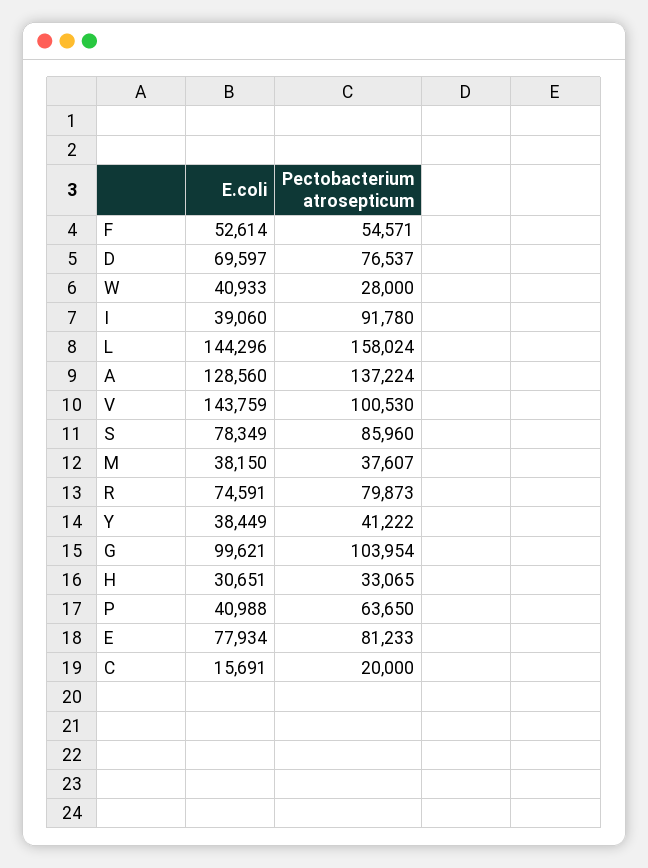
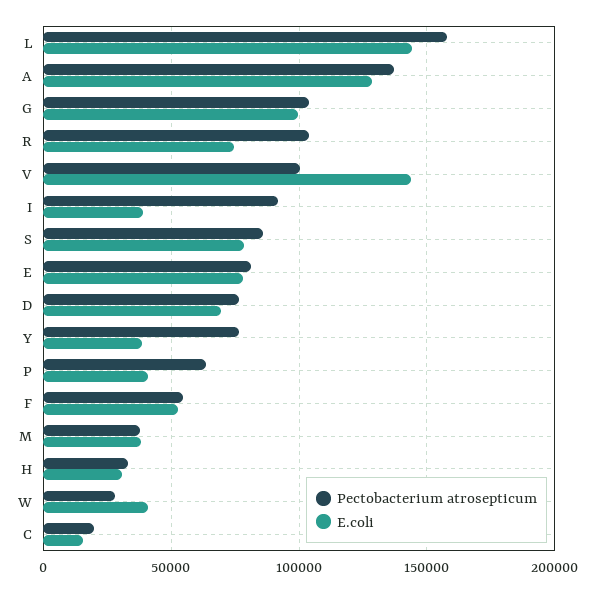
  {
    "E.coli": {
      "F": 52614,
      "D": 69597,
      "W": 40933,
      "I": 39060,
      "L": 144296,
      "A": 128560,
      "V": 143759,
      "S": 78349,
      "M": 38150,
      "R": 74591,
      "Y": 38449,
      "G": 99621,
      "H": 30651,
      "P": 40988,
      "E": 77934,
      "C": 15691
    },
    "Pectobacterium atrosepticum": {
      "F": 54571,
      "D": 76537,
      "W": 28000,
      "I": 91780,
      "L": 158024,
      "A": 137224,
      "V": 100530,
      "S": 85960,
      "M": 37607,
-     "R": 79873,
+     "R": 105000,
-     "Y": 41222,
+     "Y": 75000,
      "G": 103954,
      "H": 33065,
      "P": 63650,
      "E": 81233,
      "C": 20000
    }
  }

